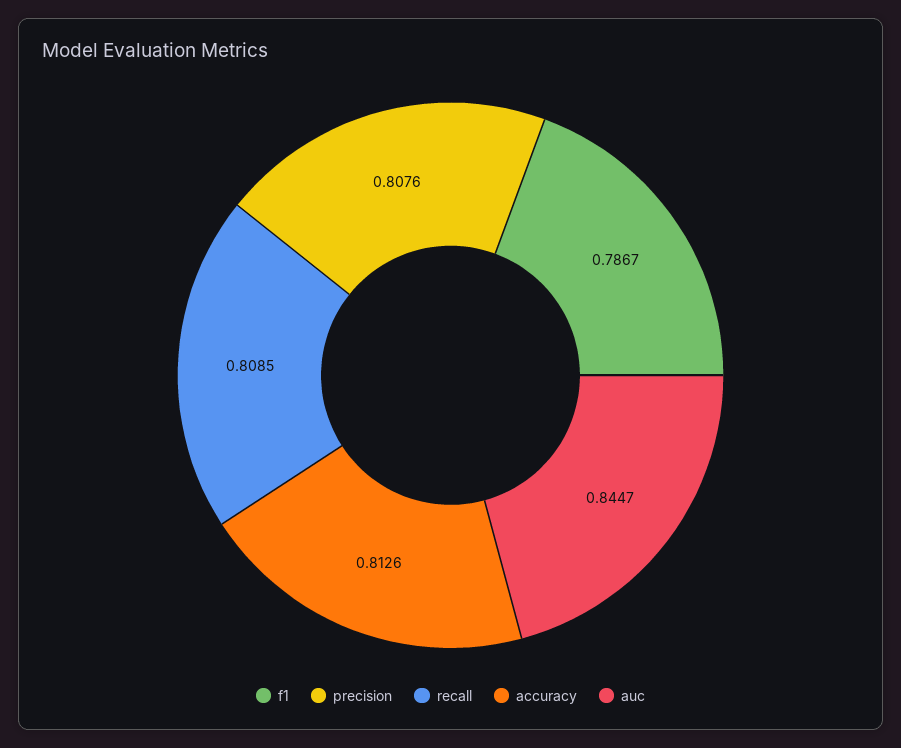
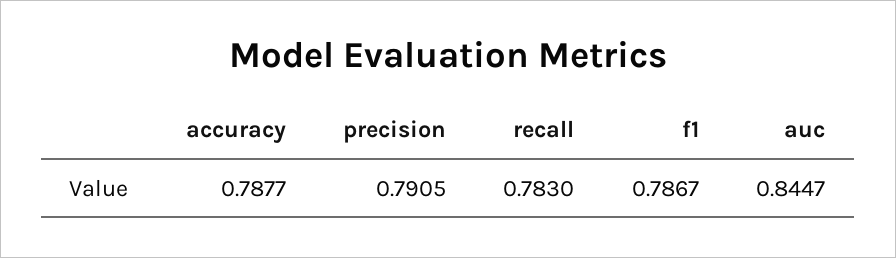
  {
    "f1": 0.7867,
-   "precision": 0.8076,
+   "precision": 0.7905,
-   "recall": 0.8085,
+   "recall": 0.783,
-   "accuracy": 0.8126,
+   "accuracy": 0.7877,
    "auc": 0.8447
  }

